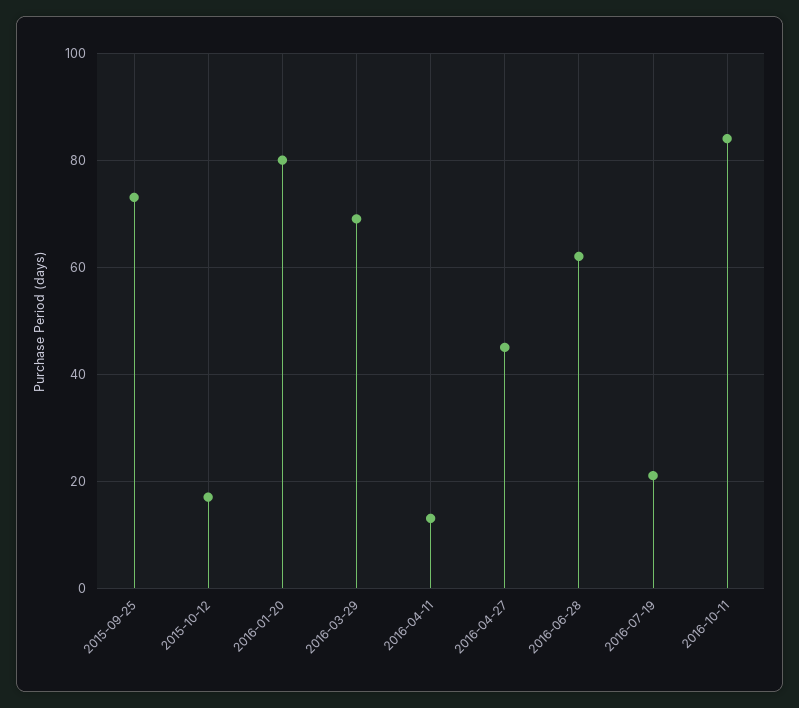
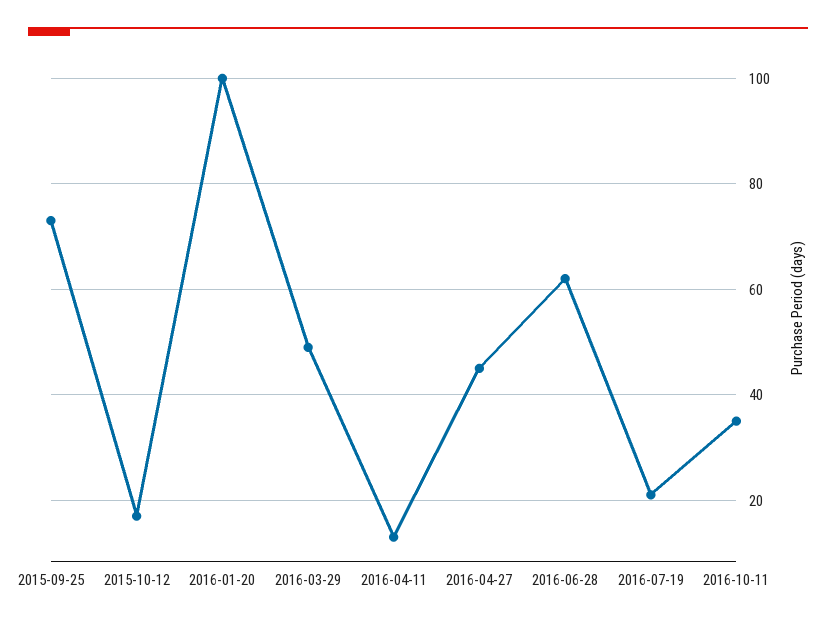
  {
    "2015-09-25": 75,
    "2015-10-12": 15,
-   "2016-01-20": 80,
+   "2016-01-20": 100,
-   "2016-03-29": 70,
+   "2016-03-29": 50,
    "2016-04-11": 15,
    "2016-04-27": 45,
    "2016-06-28": 60,
    "2016-07-19": 20,
-   "2016-10-11": 85
+   "2016-10-11": 35
  }

